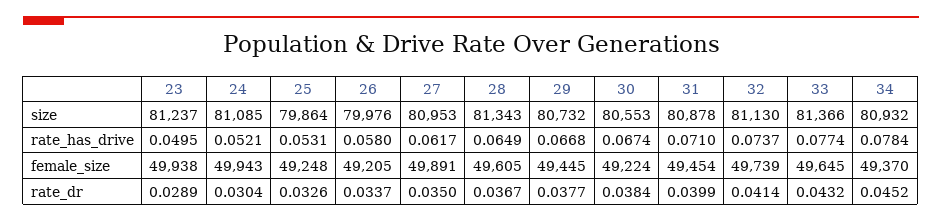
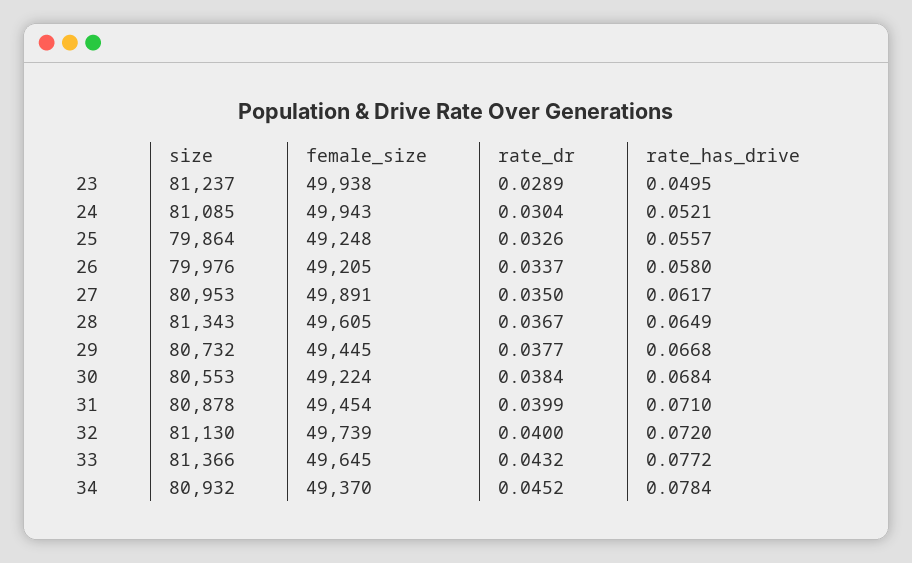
  {
    "23": {
      "size": 81237,
      "rate_has_drive": 0.0495,
      "female_size": 49938,
      "rate_dr": 0.0289
    },
    "24": {
      "size": 81085,
      "rate_has_drive": 0.0521,
      "female_size": 49943,
      "rate_dr": 0.0304
    },
    "25": {
      "size": 79864,
-     "rate_has_drive": 0.0531,
+     "rate_has_drive": 0.0557,
      "female_size": 49248,
      "rate_dr": 0.0326
    },
    "26": {
      "size": 79976,
      "rate_has_drive": 0.058,
      "female_size": 49205,
      "rate_dr": 0.0337
    },
    "27": {
      "size": 80953,
      "rate_has_drive": 0.0617,
      "female_size": 49891,
      "rate_dr": 0.035
    },
    "28": {
      "size": 81343,
      "rate_has_drive": 0.0649,
      "female_size": 49605,
      "rate_dr": 0.0367
    },
    "29": {
      "size": 80732,
      "rate_has_drive": 0.0668,
      "female_size": 49445,
      "rate_dr": 0.0377
    },
    "30": {
      "size": 80553,
-     "rate_has_drive": 0.0674,
+     "rate_has_drive": 0.0684,
      "female_size": 49224,
      "rate_dr": 0.0384
    },
    "31": {
      "size": 80878,
      "rate_has_drive": 0.071,
      "female_size": 49454,
      "rate_dr": 0.0399
    },
    "32": {
      "size": 81130,
-     "rate_has_drive": 0.0737,
+     "rate_has_drive": 0.072,
      "female_size": 49739,
-     "rate_dr": 0.0414
+     "rate_dr": 0.04
    },
    "33": {
      "size": 81366,
-     "rate_has_drive": 0.0774,
+     "rate_has_drive": 0.0772,
      "female_size": 49645,
      "rate_dr": 0.0432
    },
    "34": {
      "size": 80932,
      "rate_has_drive": 0.0784,
      "female_size": 49370,
      "rate_dr": 0.0452
    }
  }

